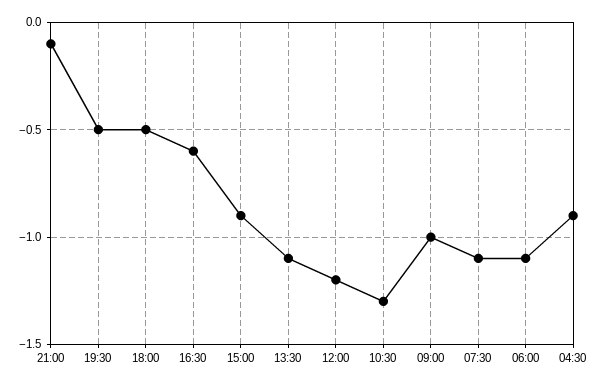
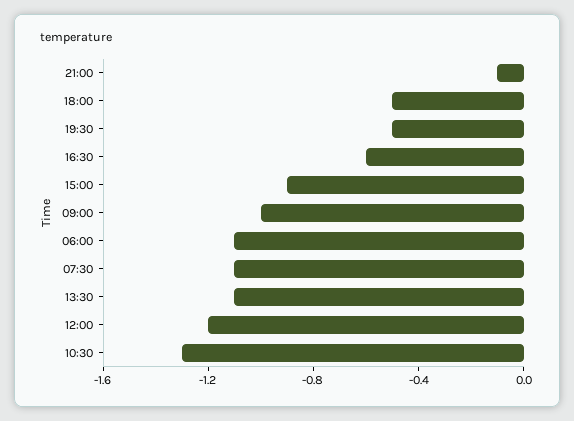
  {
    "21:00": -0.1,
    "19:30": -0.5,
    "18:00": -0.5,
    "16:30": -0.6,
    "15:00": -0.9,
    "13:30": -1.1,
    "12:00": -1.2,
    "10:30": -1.3,
    "09:00": -1,
    "07:30": -1.1,
-   "06:00": -1.1,
+   "06:00": -1.1
-   "04:30": -0.9
  }

